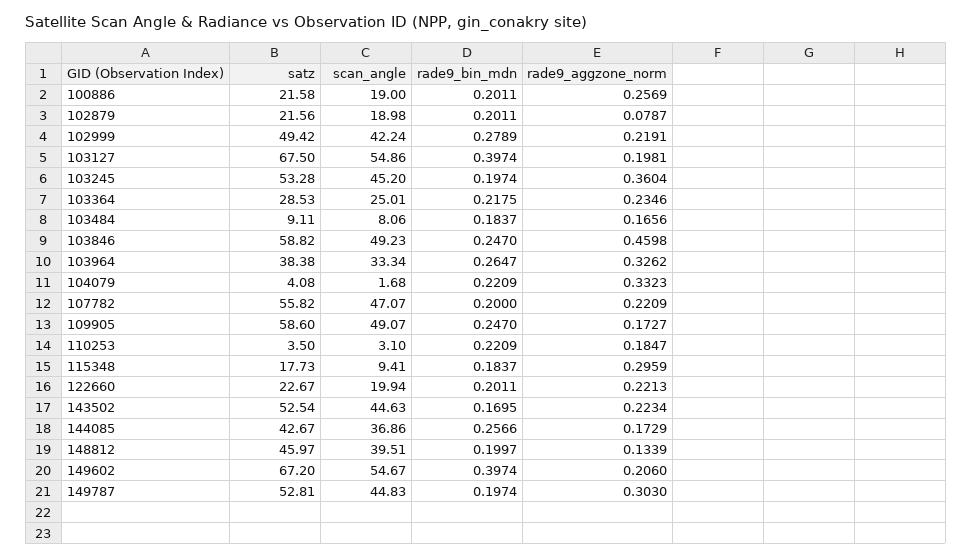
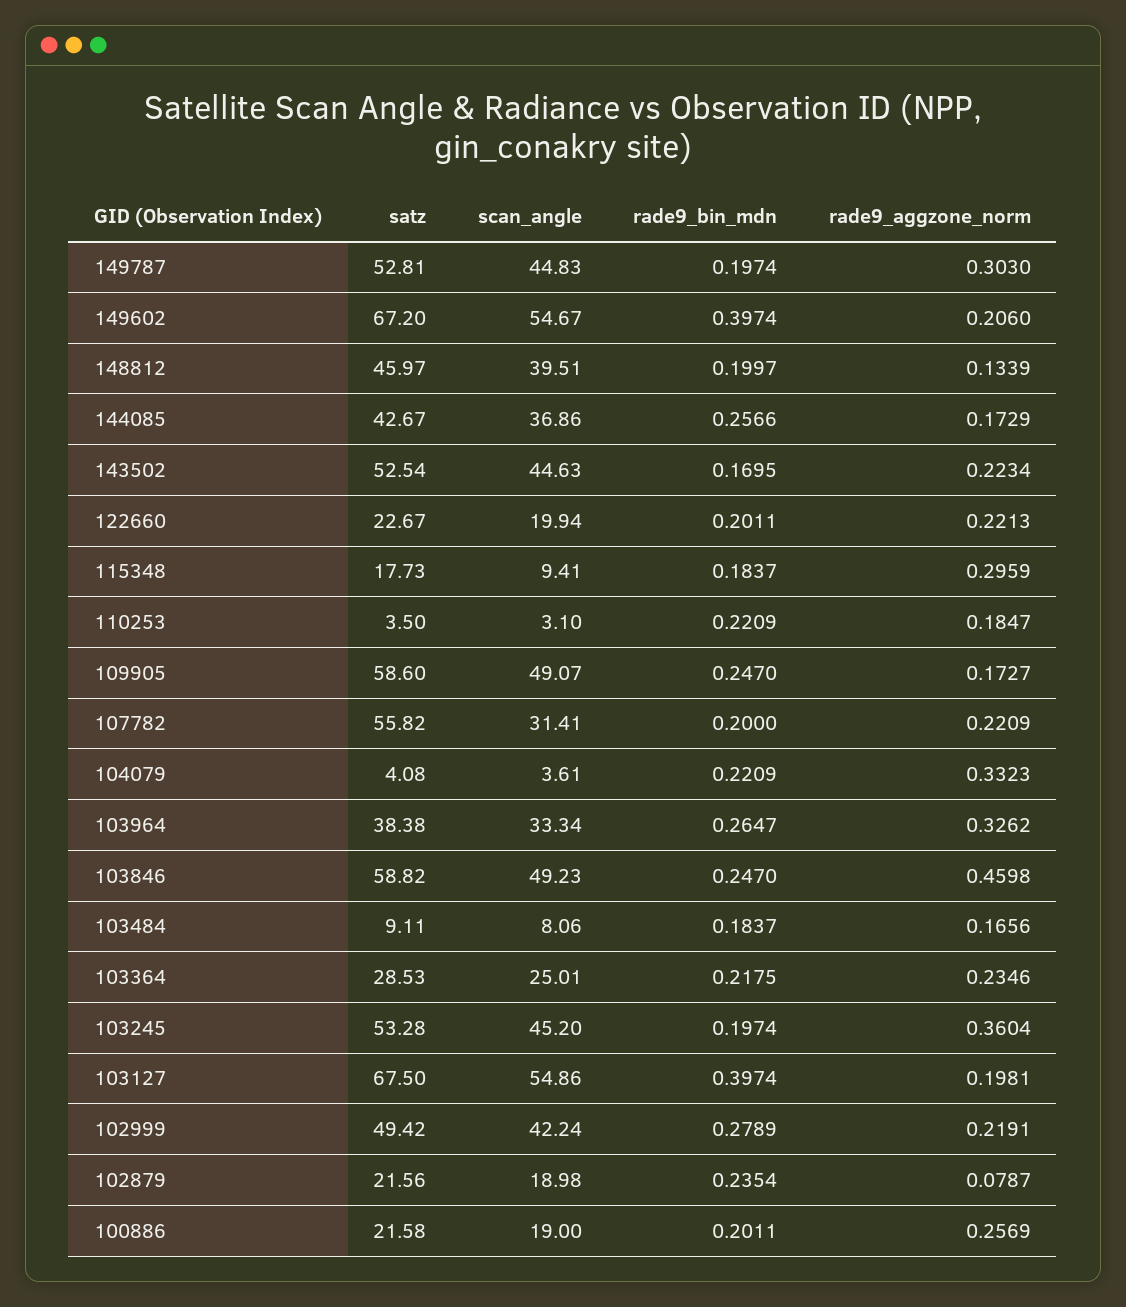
  {
    "satz": {
      "100886": 21.58,
      "102879": 21.56,
      "102999": 49.42,
      "103127": 67.5,
      "103245": 53.28,
      "103364": 28.53,
      "103484": 9.11,
      "103846": 58.82,
      "103964": 38.38,
      "104079": 4.08,
      "107782": 55.82,
      "109905": 58.6,
      "110253": 3.5,
      "115348": 17.73,
      "122660": 22.67,
      "143502": 52.54,
      "144085": 42.67,
      "148812": 45.97,
      "149602": 67.2,
      "149787": 52.81
    },
    "scan_angle": {
      "100886": 19,
      "102879": 18.98,
      "102999": 42.24,
      "103127": 54.86,
      "103245": 45.2,
      "103364": 25.01,
      "103484": 8.06,
      "103846": 49.23,
      "103964": 33.34,
-     "104079": 1.68,
+     "104079": 3.61,
-     "107782": 47.07,
+     "107782": 31.41,
      "109905": 49.07,
      "110253": 3.1,
      "115348": 9.41,
      "122660": 19.94,
      "143502": 44.63,
      "144085": 36.86,
      "148812": 39.51,
      "149602": 54.67,
      "149787": 44.83
    },
    "rade9_bin_mdn": {
      "100886": 0.2011,
-     "102879": 0.2011,
+     "102879": 0.2354,
      "102999": 0.2789,
      "103127": 0.3974,
      "103245": 0.1974,
      "103364": 0.2175,
      "103484": 0.1837,
      "103846": 0.247,
      "103964": 0.2647,
      "104079": 0.2209,
      "107782": 0.2,
      "109905": 0.247,
      "110253": 0.2209,
      "115348": 0.1837,
      "122660": 0.2011,
      "143502": 0.1695,
      "144085": 0.2566,
      "148812": 0.1997,
      "149602": 0.3974,
      "149787": 0.1974
    },
    "rade9_aggzone_norm": {
      "100886": 0.2569,
      "102879": 0.0787,
      "102999": 0.2191,
      "103127": 0.1981,
      "103245": 0.3604,
      "103364": 0.2346,
      "103484": 0.1656,
      "103846": 0.4598,
      "103964": 0.3262,
      "104079": 0.3323,
      "107782": 0.2209,
      "109905": 0.1727,
      "110253": 0.1847,
      "115348": 0.2959,
      "122660": 0.2213,
      "143502": 0.2234,
      "144085": 0.1729,
      "148812": 0.1339,
      "149602": 0.206,
      "149787": 0.303
    }
  }

